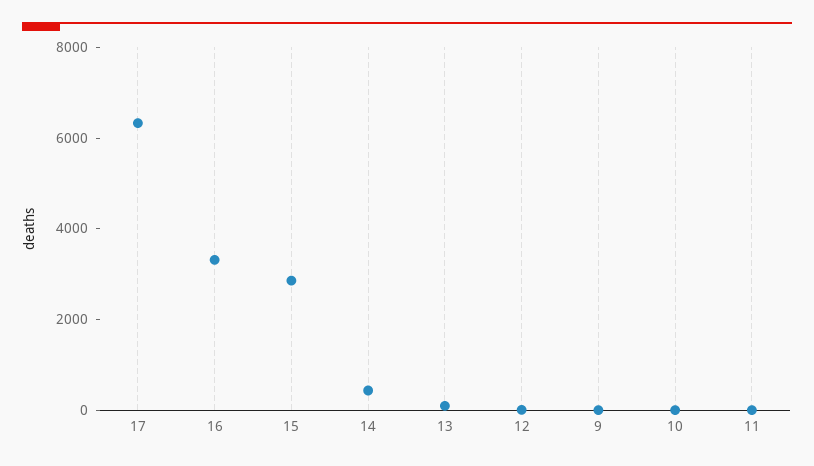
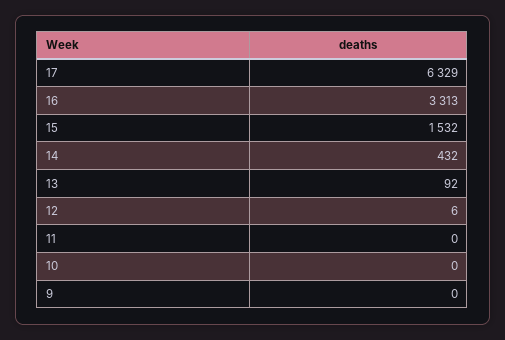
  {
    "17": 6329,
    "16": 3313,
-   "15": 3000,
+   "15": 1532,
    "14": 432,
    "13": 92,
    "12": 6,
    "9": 0,
    "10": 0,
    "11": 0
  }

